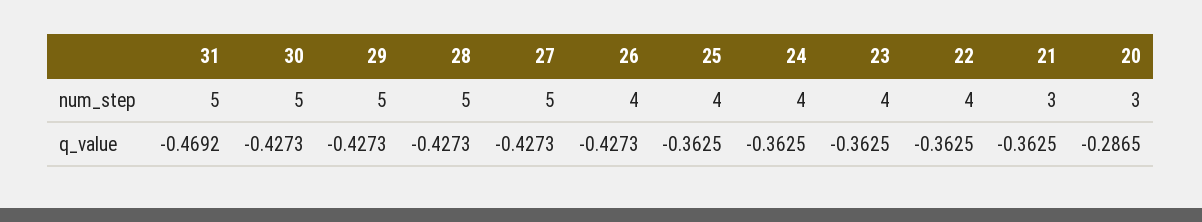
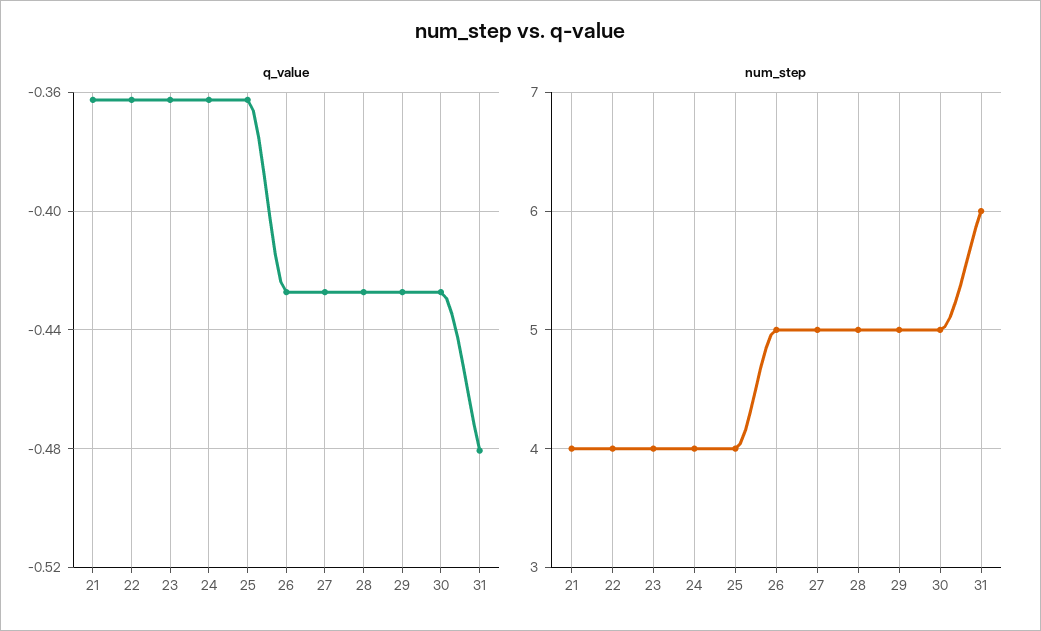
  {
    "num_step": {
-     "31": 5,
+     "31": 6,
      "30": 5,
      "29": 5,
      "28": 5,
      "27": 5,
-     "26": 4,
+     "26": 5,
      "25": 4,
      "24": 4,
      "23": 4,
      "22": 4,
-     "21": 3,
+     "21": 4
-     "20": 3
    },
    "q_value": {
-     "31": -0.4692,
+     "31": -0.48,
      "30": -0.4273,
      "29": -0.4273,
      "28": -0.4273,
      "27": -0.4273,
      "26": -0.4273,
      "25": -0.3625,
      "24": -0.3625,
      "23": -0.3625,
      "22": -0.3625,
-     "21": -0.3625,
+     "21": -0.3625
-     "20": -0.2865
    }
  }

